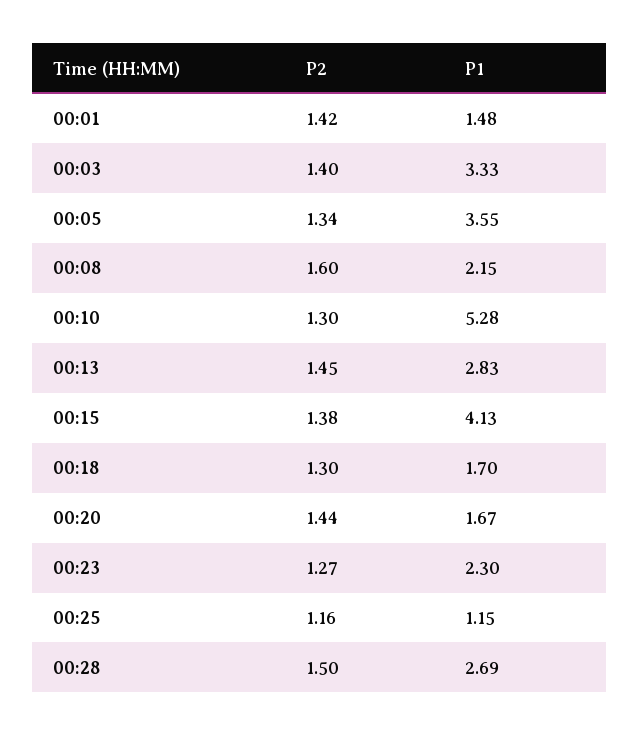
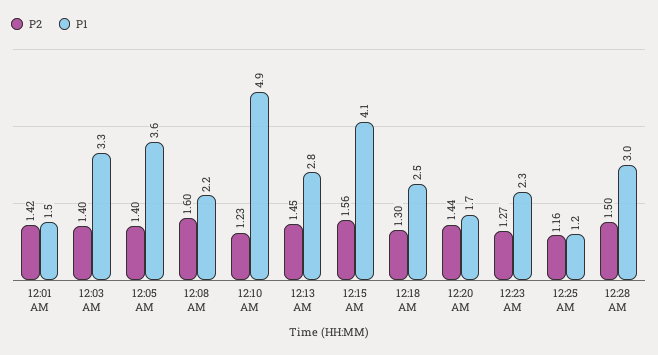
  {
    "P2": {
      "00:01": 1.42,
      "00:03": 1.4,
-     "00:05": 1.34,
+     "00:05": 1.4,
      "00:08": 1.6,
-     "00:10": 1.3,
+     "00:10": 1.23,
      "00:13": 1.45,
-     "00:15": 1.38,
+     "00:15": 1.56,
      "00:18": 1.3,
      "00:20": 1.44,
      "00:23": 1.27,
      "00:25": 1.16,
      "00:28": 1.5
    },
    "P1": {
      "00:01": 1.48,
      "00:03": 3.33,
      "00:05": 3.55,
      "00:08": 2.15,
-     "00:10": 5.28,
+     "00:10": 4.9,
      "00:13": 2.83,
      "00:15": 4.13,
-     "00:18": 1.7,
+     "00:18": 2.5,
      "00:20": 1.67,
      "00:23": 2.3,
      "00:25": 1.15,
-     "00:28": 2.69
+     "00:28": 3
    }
  }

